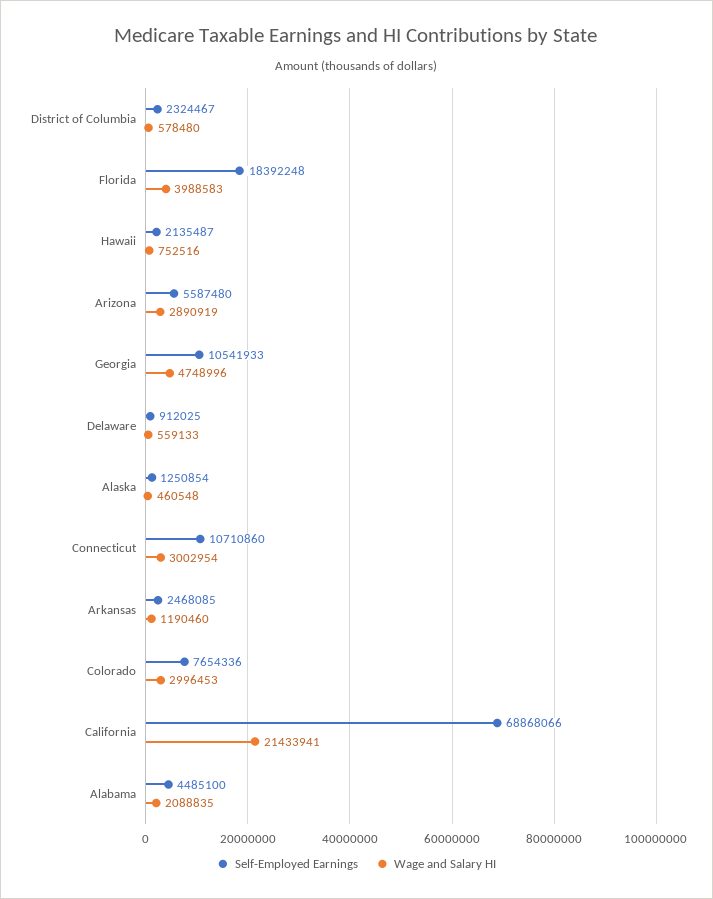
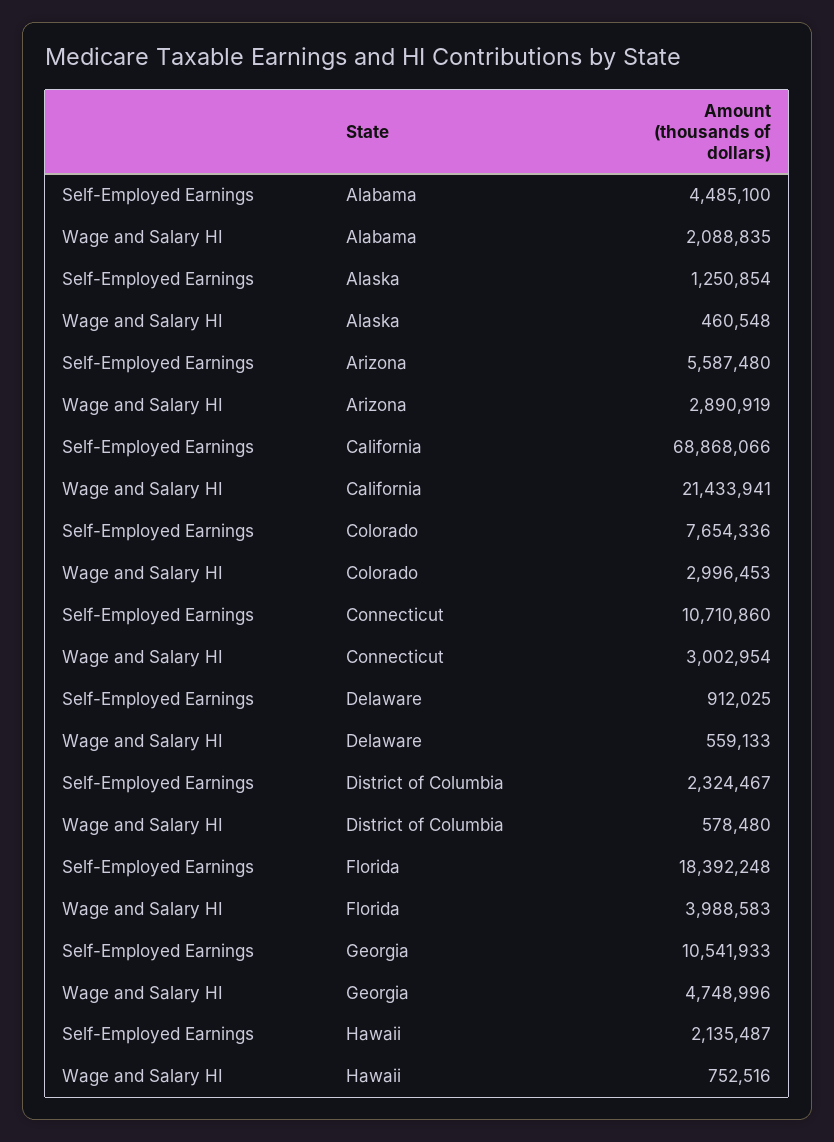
  {
    "Self-Employed Earnings": {
      "District of Columbia": 2324467,
      "Florida": 18392248,
      "Hawaii": 2135487,
      "Arizona": 5587480,
      "Georgia": 10541933,
      "Delaware": 912025,
      "Alaska": 1250854,
      "Connecticut": 10710860,
-     "Arkansas": 2468085,
      "Colorado": 7654336,
      "California": 68868066,
      "Alabama": 4485100
    },
    "Wage and Salary HI": {
      "District of Columbia": 578480,
      "Florida": 3988583,
      "Hawaii": 752516,
      "Arizona": 2890919,
      "Georgia": 4748996,
      "Delaware": 559133,
      "Alaska": 460548,
      "Connecticut": 3002954,
-     "Arkansas": 1190460,
      "Colorado": 2996453,
      "California": 21433941,
      "Alabama": 2088835
    }
  }

